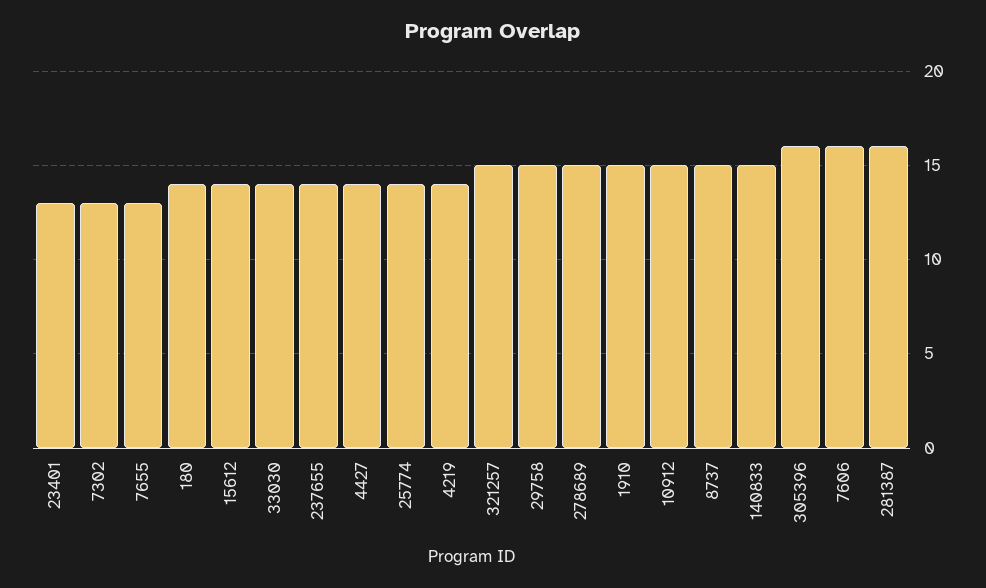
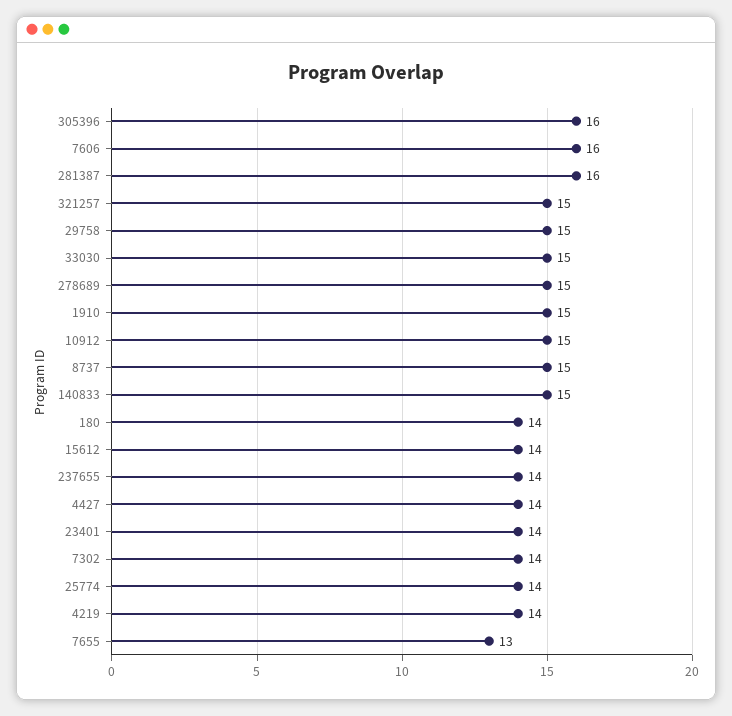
  {
-   "23401": 13,
+   "23401": 14,
-   "7302": 13,
+   "7302": 14,
    "7655": 13,
    "180": 14,
    "15612": 14,
-   "33030": 14,
+   "33030": 15,
    "237655": 14,
    "4427": 14,
    "25774": 14,
    "4219": 14,
    "321257": 15,
    "29758": 15,
    "278689": 15,
    "1910": 15,
    "10912": 15,
    "8737": 15,
    "140833": 15,
    "305396": 16,
    "7606": 16,
    "281387": 16
  }

